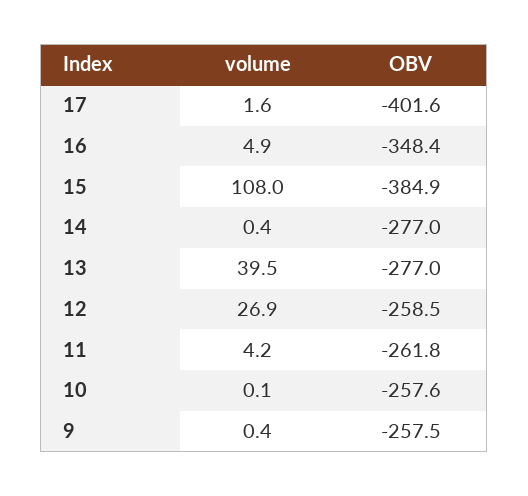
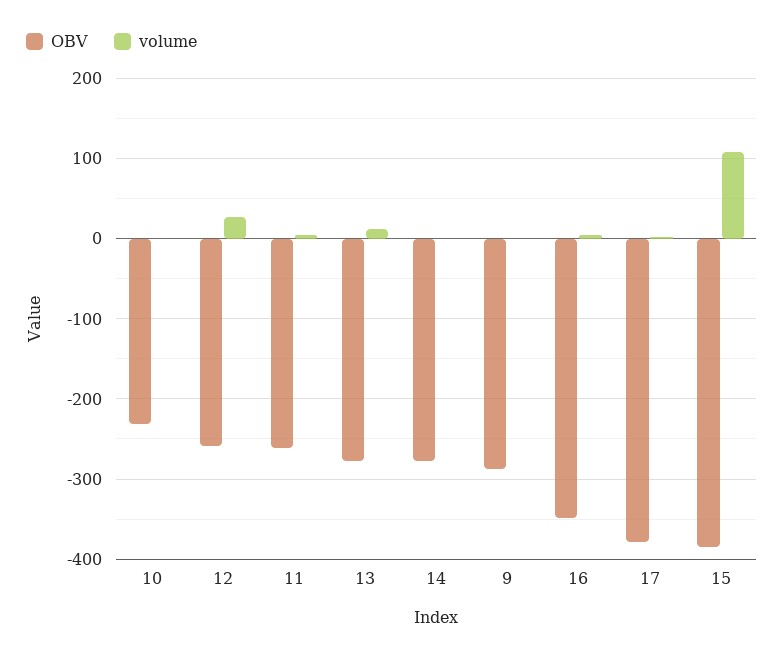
  {
    "volume": {
      "17": 1.6,
      "16": 4.9,
      "15": 108,
      "14": 0.4,
-     "13": 39.5,
+     "13": 10,
      "12": 26.9,
      "11": 4.2,
      "10": 0.1,
      "9": 0.4
    },
    "OBV": {
-     "17": -401.6,
+     "17": -380,
      "16": -348.4,
      "15": -384.9,
      "14": -277,
      "13": -277,
      "12": -258.5,
      "11": -261.8,
-     "10": -257.6,
+     "10": -230,
-     "9": -257.5
+     "9": -290
    }
  }

